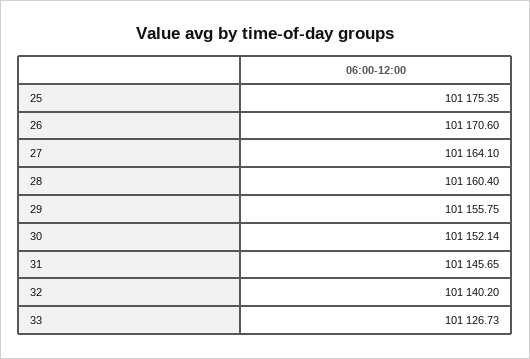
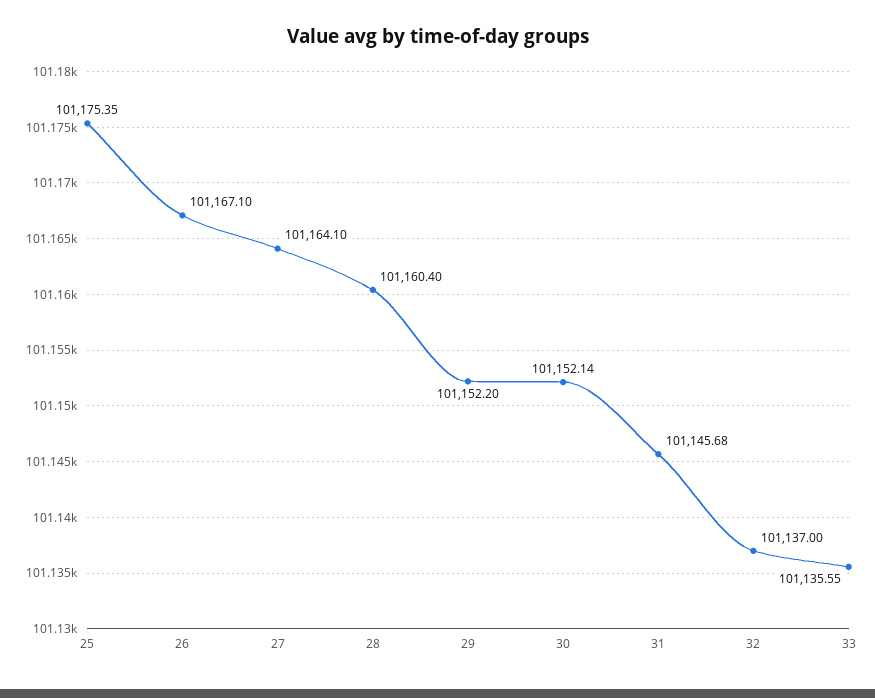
  {
    "25": 101175.35,
-   "26": 101170.6,
+   "26": 101167.1,
    "27": 101164.1,
    "28": 101160.4,
-   "29": 101155.75,
+   "29": 101152.2,
    "30": 101152.14,
-   "31": 101145.65,
+   "31": 101145.68,
-   "32": 101140.2,
+   "32": 101137,
-   "33": 101126.73
+   "33": 101135.55
  }

